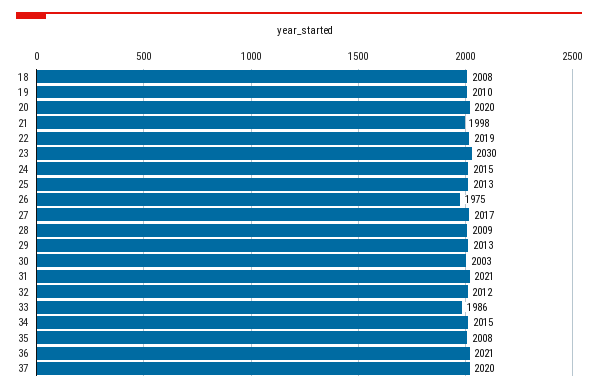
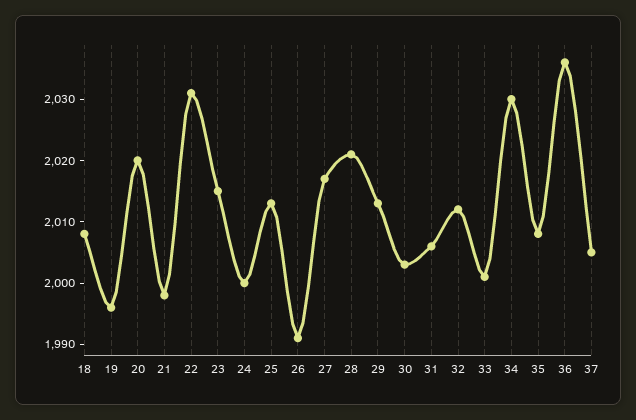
  {
    "18": 2008,
-   "19": 2010,
+   "19": 1995,
    "20": 2020,
    "21": 1998,
-   "22": 2019,
+   "22": 2030,
-   "23": 2030,
+   "23": 2015,
-   "24": 2015,
+   "24": 2000,
    "25": 2013,
-   "26": 1975,
+   "26": 1990,
    "27": 2017,
-   "28": 2009,
+   "28": 2020,
    "29": 2013,
    "30": 2003,
-   "31": 2021,
+   "31": 2005,
    "32": 2012,
-   "33": 1986,
+   "33": 2000,
-   "34": 2015,
+   "34": 2030,
    "35": 2008,
-   "36": 2021,
+   "36": 2035,
-   "37": 2020
+   "37": 2005
  }

